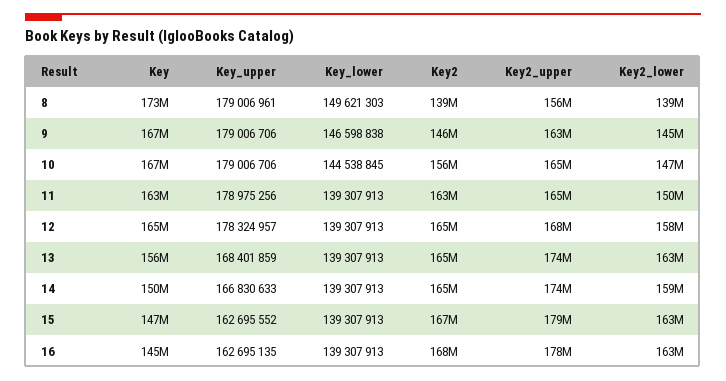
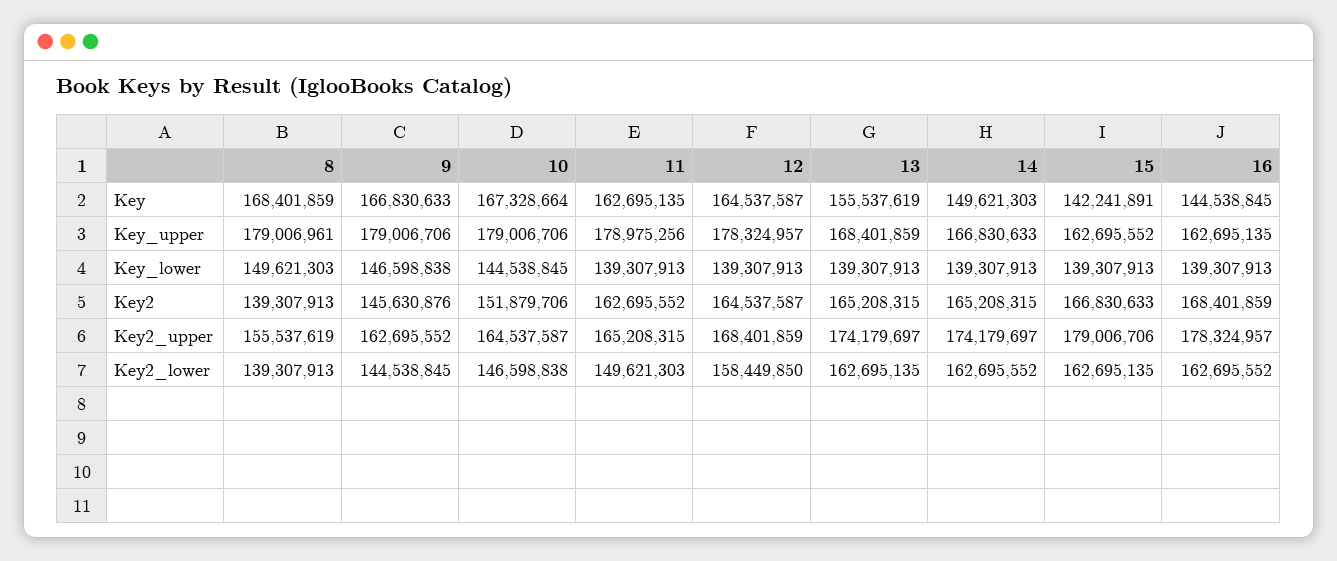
  {
    "Key": {
-     "8": 173000000,
+     "8": 168401859,
      "9": 166830633,
      "10": 167328664,
      "11": 162695135,
      "12": 164537587,
      "13": 155537619,
      "14": 149621303,
-     "15": 147000000,
+     "15": 142241891,
      "16": 144538845
    },
    "Key_upper": {
      "8": 179006961,
      "9": 179006706,
      "10": 179006706,
      "11": 178975256,
      "12": 178324957,
      "13": 168401859,
      "14": 166830633,
      "15": 162695552,
      "16": 162695135
    },
    "Key_lower": {
      "8": 149621303,
      "9": 146598838,
      "10": 144538845,
      "11": 139307913,
      "12": 139307913,
      "13": 139307913,
      "14": 139307913,
      "15": 139307913,
      "16": 139307913
    },
    "Key2": {
      "8": 139307913,
      "9": 145630876,
-     "10": 156000000,
+     "10": 151879706,
      "11": 162695552,
      "12": 164537587,
      "13": 165208315,
      "14": 165208315,
      "15": 166830633,
      "16": 168401859
    },
    "Key2_upper": {
      "8": 155537619,
      "9": 162695552,
      "10": 164537587,
      "11": 165208315,
      "12": 168401859,
      "13": 174179697,
      "14": 174179697,
      "15": 179006706,
      "16": 178324957
    },
    "Key2_lower": {
      "8": 139307913,
      "9": 144538845,
      "10": 146598838,
      "11": 149621303,
      "12": 158449850,
      "13": 162695135,
-     "14": 159000000,
+     "14": 162695552,
      "15": 162695135,
      "16": 162695552
    }
  }

